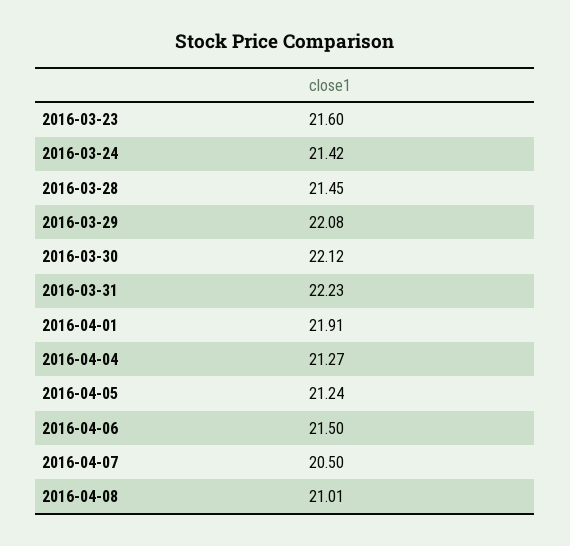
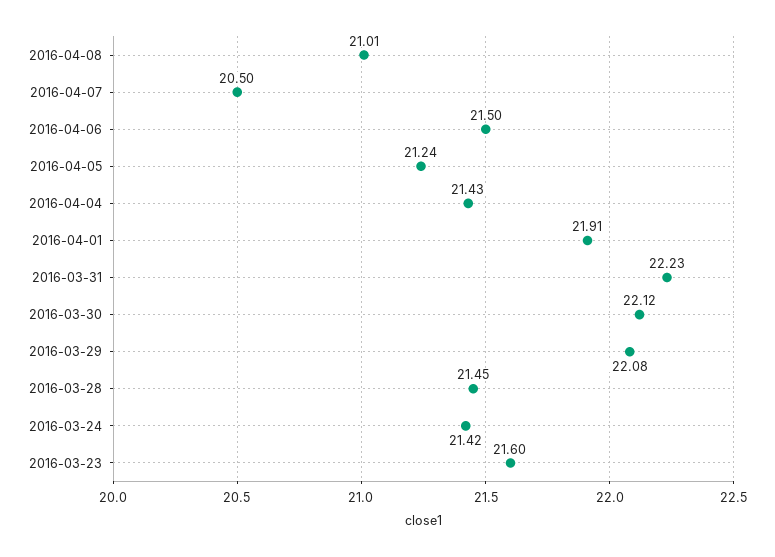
  {
    "2016-03-23": 21.6,
    "2016-03-24": 21.42,
    "2016-03-28": 21.45,
    "2016-03-29": 22.08,
    "2016-03-30": 22.12,
    "2016-03-31": 22.23,
    "2016-04-01": 21.91,
-   "2016-04-04": 21.27,
+   "2016-04-04": 21.43,
    "2016-04-05": 21.24,
    "2016-04-06": 21.5,
    "2016-04-07": 20.5,
    "2016-04-08": 21.01
  }

